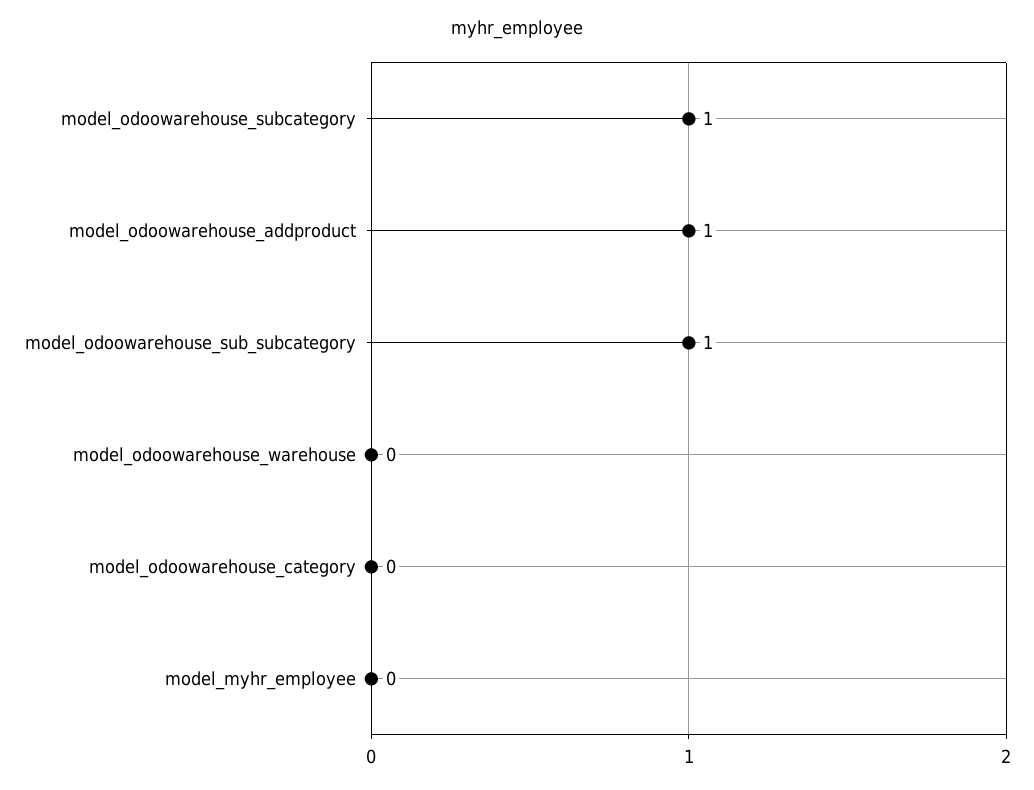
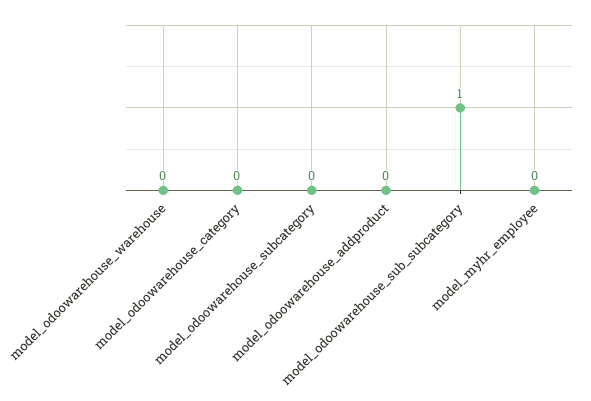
  {
-   "model_odoowarehouse_subcategory": 1,
+   "model_odoowarehouse_subcategory": 0,
-   "model_odoowarehouse_addproduct": 1,
+   "model_odoowarehouse_addproduct": 0,
    "model_odoowarehouse_sub_subcategory": 1,
    "model_odoowarehouse_warehouse": 0,
    "model_odoowarehouse_category": 0,
    "model_myhr_employee": 0
  }

